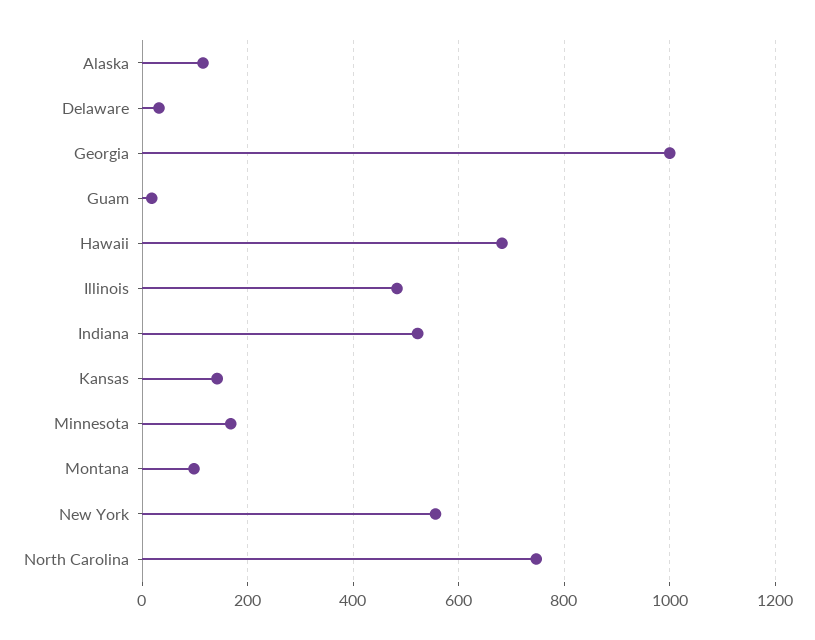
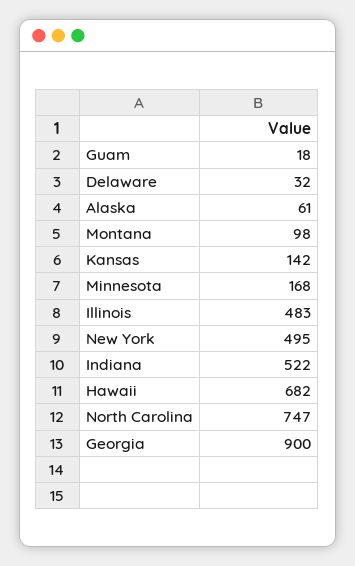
  {
-   "Alaska": 120,
+   "Alaska": 61,
    "Delaware": 32,
-   "Georgia": 1000,
+   "Georgia": 900,
    "Guam": 18,
    "Hawaii": 682,
    "Illinois": 483,
    "Indiana": 522,
    "Kansas": 142,
    "Minnesota": 168,
    "Montana": 98,
-   "New York": 560,
+   "New York": 495,
    "North Carolina": 747
  }

